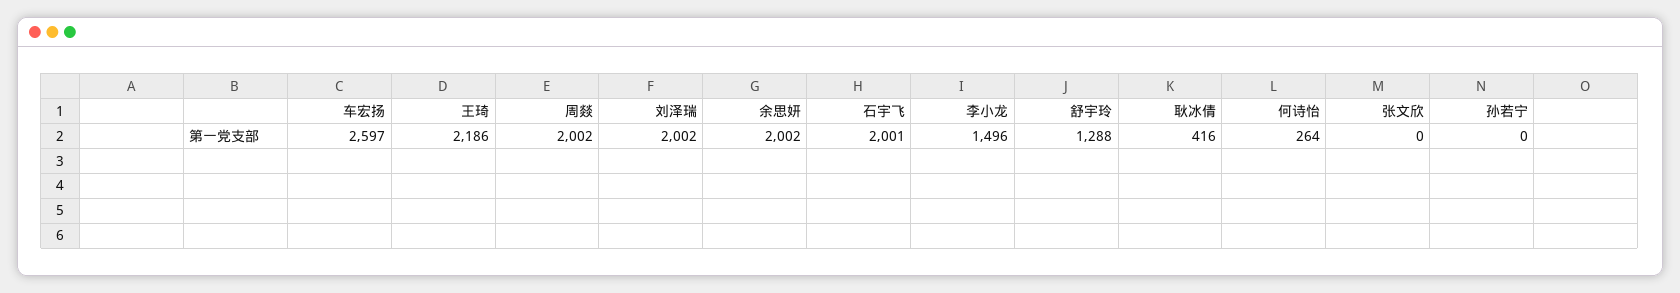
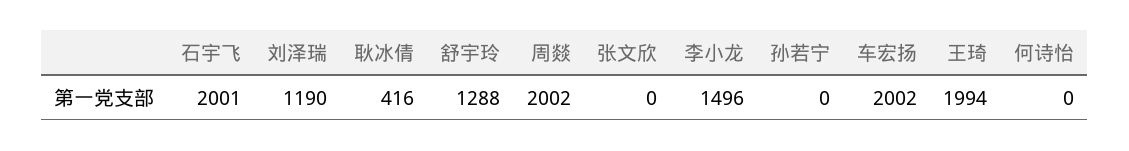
  {
-   "车宏扬": 2597,
+   "车宏扬": 2002,
-   "王琦": 2186,
+   "王琦": 1994,
    "周燚": 2002,
-   "刘泽瑞": 2002,
+   "刘泽瑞": 1190,
-   "余思妍": 2002,
    "石宇飞": 2001,
    "李小龙": 1496,
    "舒宇玲": 1288,
    "耿冰倩": 416,
-   "何诗怡": 264,
+   "何诗怡": 0,
    "张文欣": 0,
    "孙若宁": 0
  }

